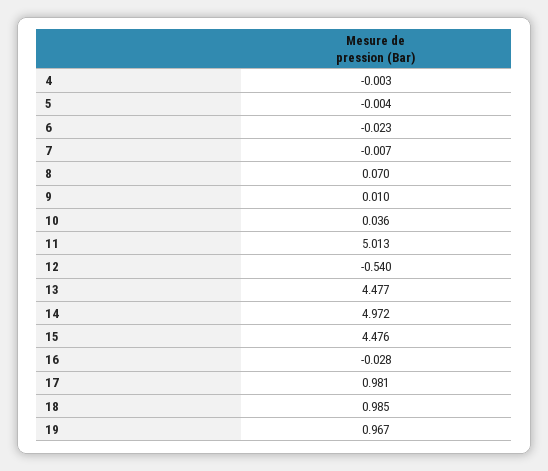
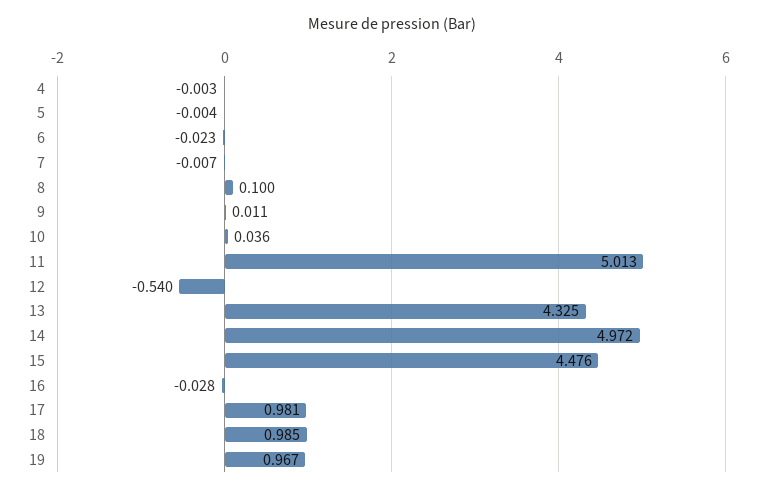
  {
    "4": -0.003,
    "5": -0.004,
    "6": -0.023,
    "7": -0.007,
-   "8": 0.07,
+   "8": 0.1,
-   "9": 0.01,
+   "9": 0.011,
    "10": 0.036,
    "11": 5.013,
    "12": -0.54,
-   "13": 4.477,
+   "13": 4.325,
    "14": 4.972,
    "15": 4.476,
    "16": -0.028,
    "17": 0.981,
    "18": 0.985,
    "19": 0.967
  }

